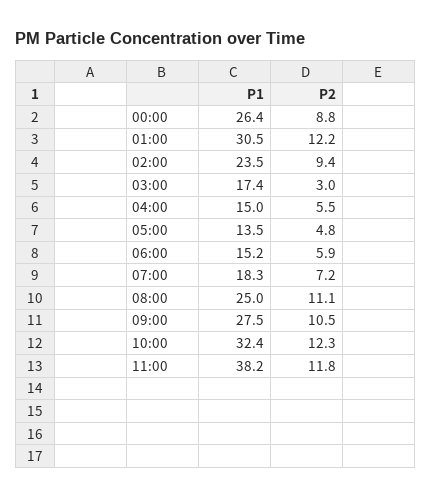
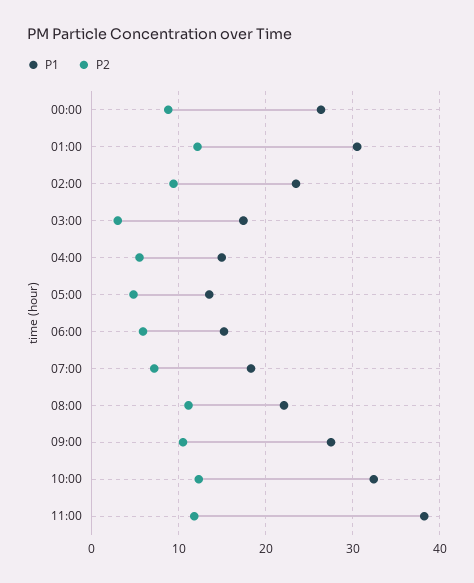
  {
    "P1": {
      "00:00": 26.4,
      "01:00": 30.5,
      "02:00": 23.5,
      "03:00": 17.4,
      "04:00": 15,
      "05:00": 13.5,
      "06:00": 15.2,
      "07:00": 18.3,
-     "08:00": 25,
+     "08:00": 22,
      "09:00": 27.5,
      "10:00": 32.4,
      "11:00": 38.2
    },
    "P2": {
      "00:00": 8.8,
      "01:00": 12.2,
      "02:00": 9.4,
      "03:00": 3,
      "04:00": 5.5,
      "05:00": 4.8,
      "06:00": 5.9,
      "07:00": 7.2,
      "08:00": 11.1,
      "09:00": 10.5,
      "10:00": 12.3,
      "11:00": 11.8
    }
  }

